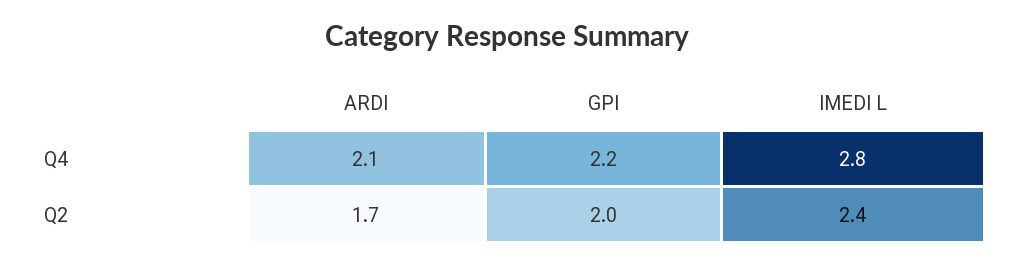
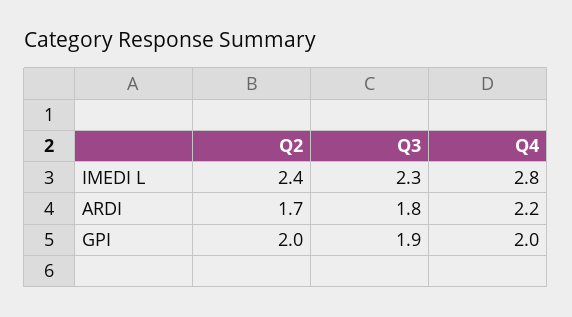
  {
    "ARDI": {
-     "Q4": 2.1,
+     "Q4": 2.2,
-     "Q2": 1.7
+     "Q2": 1.7,
+     "Q3": 1.8
    },
    "GPI": {
-     "Q4": 2.2,
+     "Q4": 2,
-     "Q2": 2
+     "Q2": 2,
+     "Q3": 1.9
    },
    "IMEDI L": {
      "Q4": 2.8,
-     "Q2": 2.4
+     "Q2": 2.4,
+     "Q3": 2.3
    }
  }

